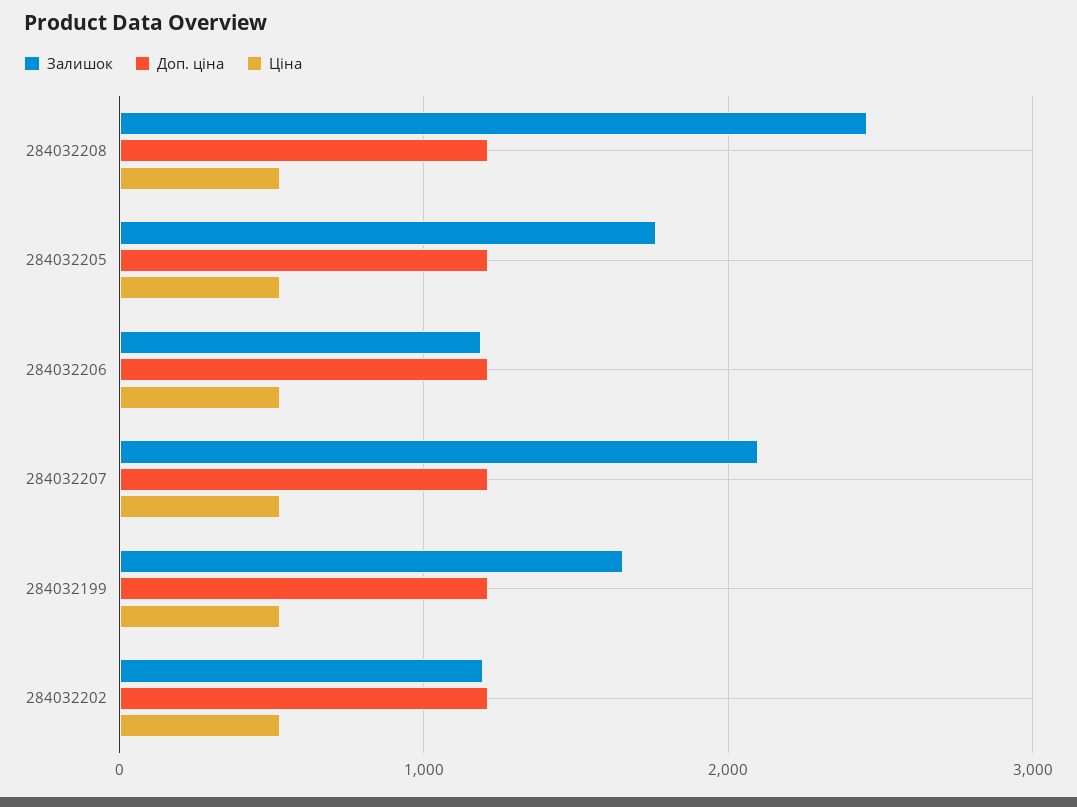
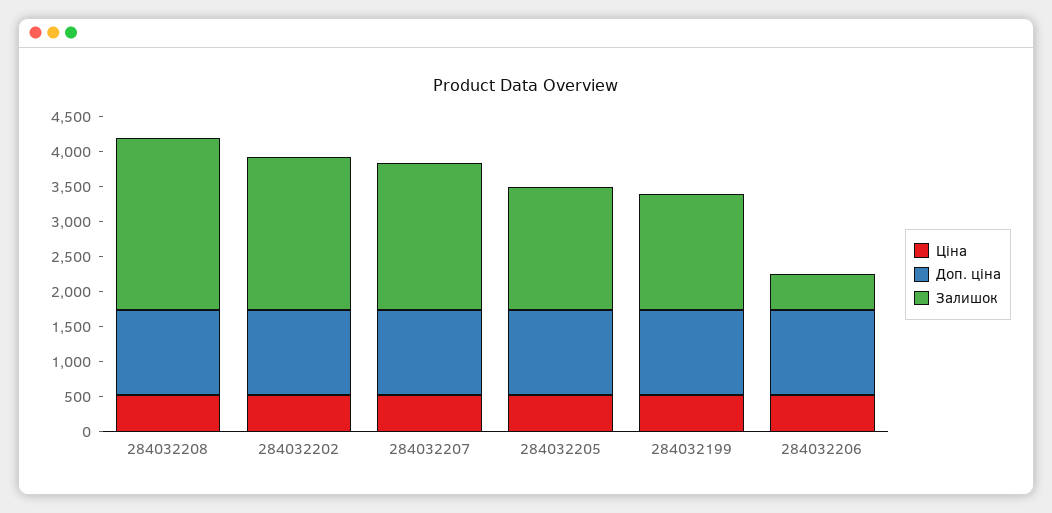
  {
    "Залишок": {
      "284032208": 2500,
      "284032205": 1800,
-     "284032206": 1200,
+     "284032206": 500,
      "284032207": 2100,
      "284032199": 1700,
-     "284032202": 1200
+     "284032202": 2250
    },
    "Доп. ціна": {
      "284032208": 1200,
      "284032205": 1200,
      "284032206": 1200,
      "284032207": 1200,
      "284032199": 1200,
      "284032202": 1200
    },
    "Ціна": {
      "284032208": 500,
      "284032205": 500,
      "284032206": 500,
      "284032207": 500,
      "284032199": 500,
      "284032202": 500
    }
  }

